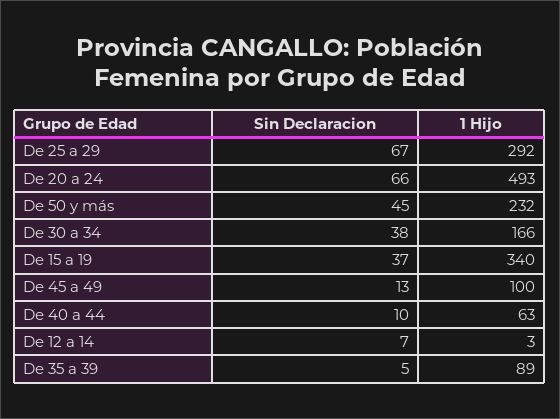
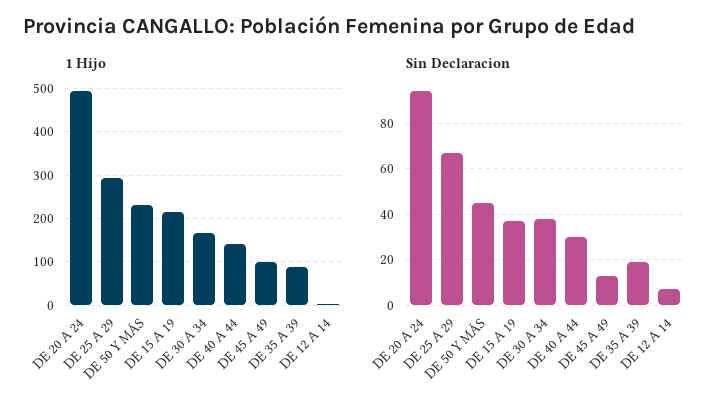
  {
    "Sin Declaracion": {
      "De 25 a 29": 67,
-     "De 20 a 24": 66,
+     "De 20 a 24": 95,
      "De 50 y más": 45,
      "De 30 a 34": 38,
      "De 15 a 19": 37,
      "De 45 a 49": 13,
-     "De 40 a 44": 10,
+     "De 40 a 44": 30,
      "De 12 a 14": 7,
-     "De 35 a 39": 5
+     "De 35 a 39": 20
    },
    "1 Hijo": {
      "De 25 a 29": 292,
      "De 20 a 24": 493,
      "De 50 y más": 232,
      "De 30 a 34": 166,
-     "De 15 a 19": 340,
+     "De 15 a 19": 220,
      "De 45 a 49": 100,
-     "De 40 a 44": 63,
+     "De 40 a 44": 140,
      "De 12 a 14": 3,
      "De 35 a 39": 89
    }
  }

